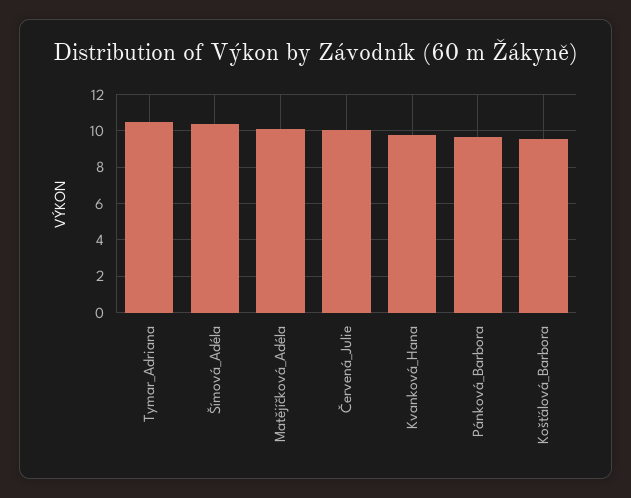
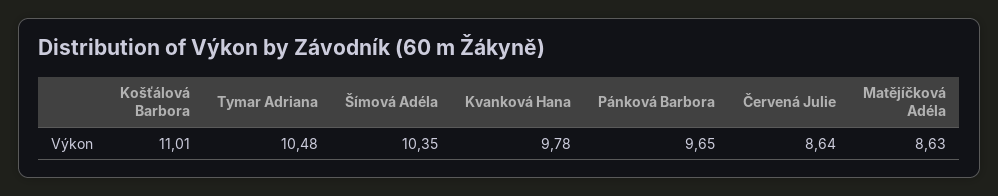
  {
    "Tymar_Adriana": 10.48,
    "Šímová_Adéla": 10.35,
-   "Matějíčková_Adéla": 10,
+   "Matějíčková_Adéla": 8.63,
-   "Červená_Julie": 10,
+   "Červená_Julie": 8.64,
    "Kvanková_Hana": 9.78,
    "Pánková_Barbora": 9.65,
-   "Košťálová_Barbora": 9.5
+   "Košťálová_Barbora": 11.01
  }

